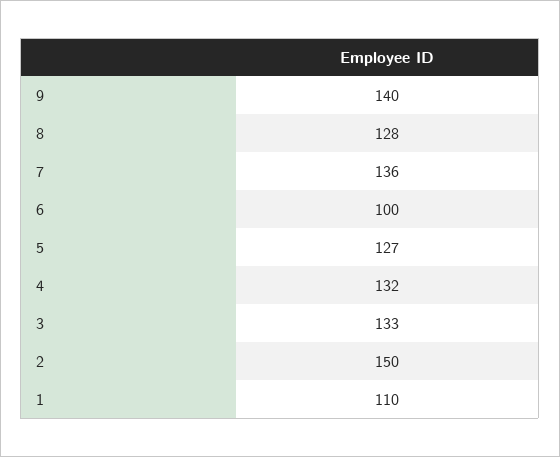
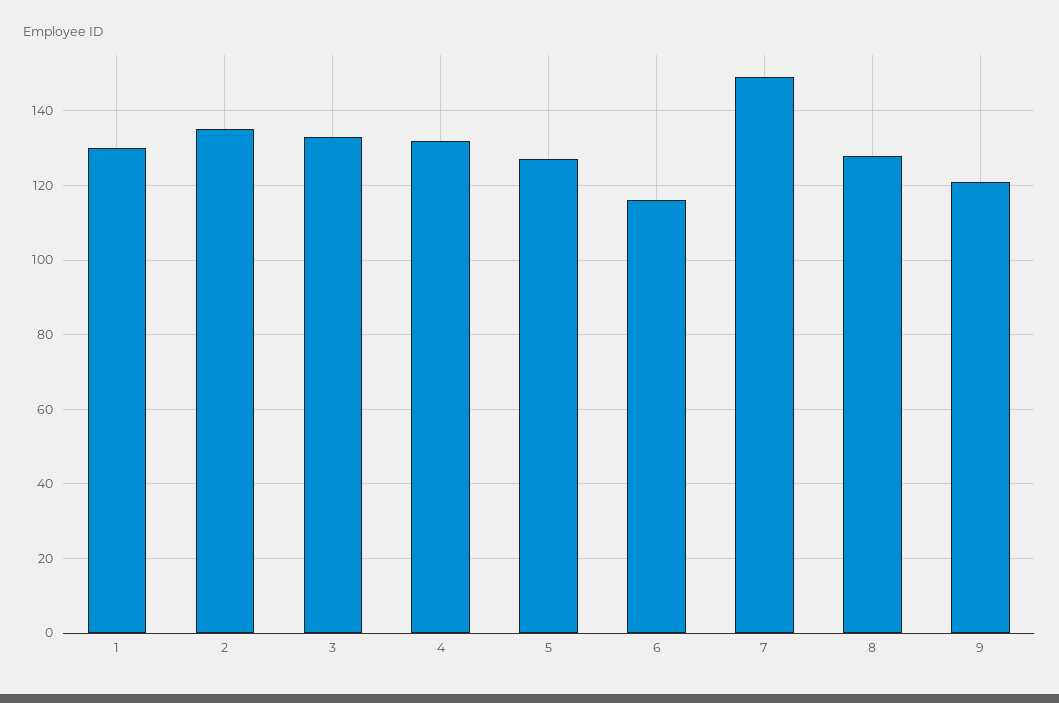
  {
-   "9": 140,
+   "9": 120,
    "8": 128,
-   "7": 136,
+   "7": 150,
-   "6": 100,
+   "6": 115,
    "5": 127,
    "4": 132,
    "3": 133,
-   "2": 150,
+   "2": 135,
-   "1": 110
+   "1": 130
  }

